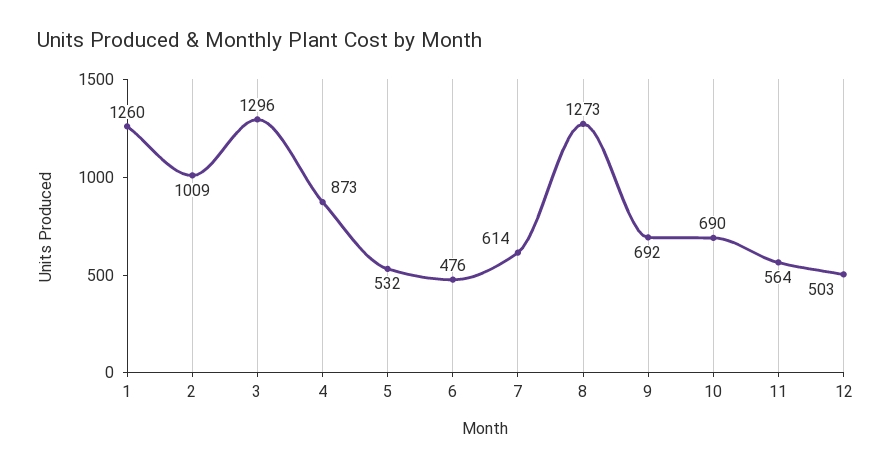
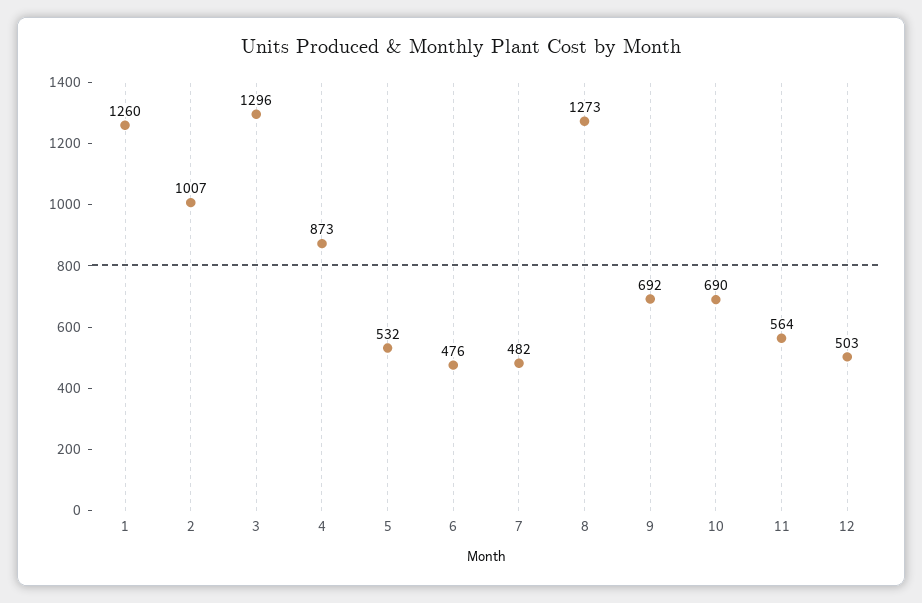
  {
    "1": 1260,
-   "2": 1009,
+   "2": 1007,
    "3": 1296,
    "4": 873,
    "5": 532,
    "6": 476,
-   "7": 614,
+   "7": 482,
    "8": 1273,
    "9": 692,
    "10": 690,
    "11": 564,
    "12": 503
  }

